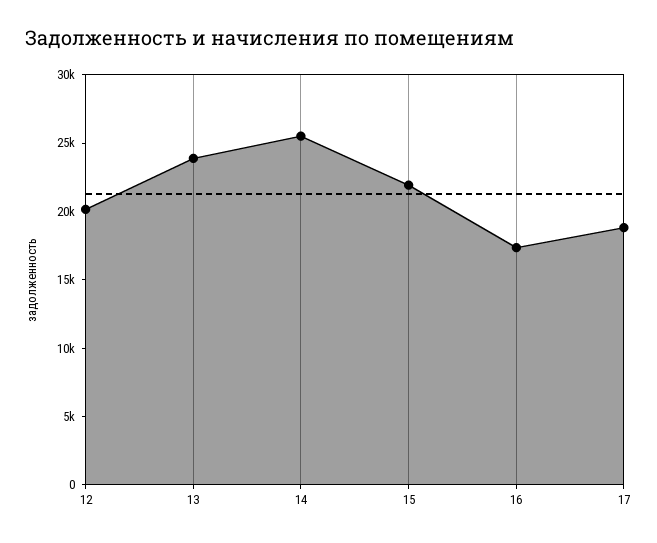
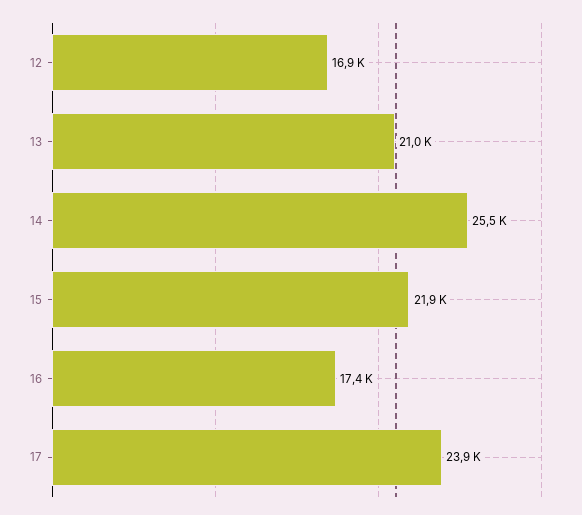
  {
-   "12": 20000,
+   "12": 16900,
-   "13": 24000,
+   "13": 21000,
    "14": 25500,
    "15": 21900,
    "16": 17400,
-   "17": 19000
+   "17": 23900
  }

